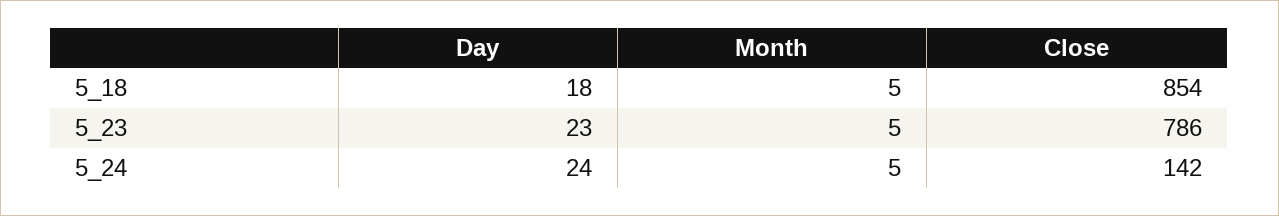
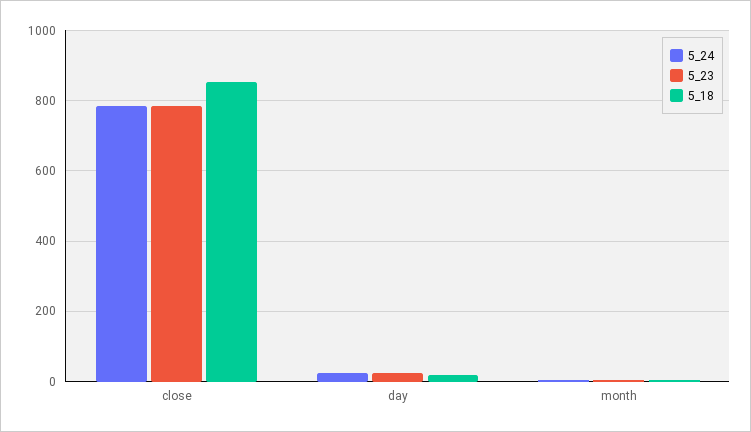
  {
    "5_18": {
      "Day": 18,
      "Month": 5,
      "Close": 854
    },
    "5_23": {
      "Day": 23,
      "Month": 5,
      "Close": 786
    },
    "5_24": {
      "Day": 24,
      "Month": 5,
-     "Close": 142
+     "Close": 780
    }
  }

